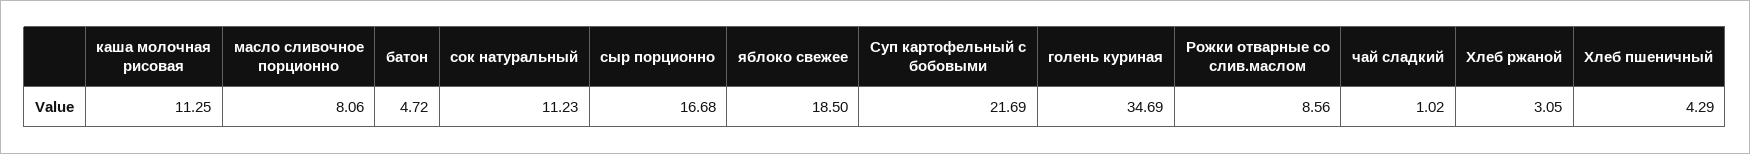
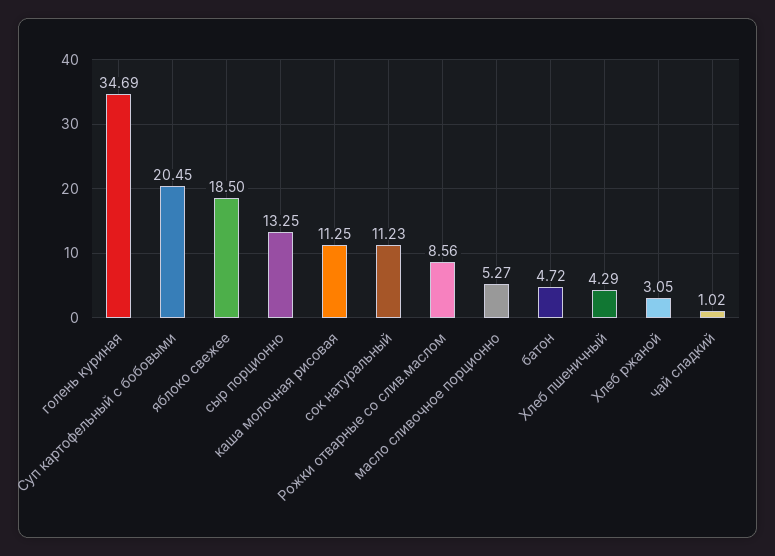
  {
    "каша молочная рисовая": 11.25,
-   "масло сливочное порционно": 8.06,
+   "масло сливочное порционно": 5.27,
    "батон": 4.72,
    "сок натуральный": 11.23,
-   "сыр порционно": 16.68,
+   "сыр порционно": 13.25,
    "яблоко свежее": 18.5,
-   "Суп картофельный с бобовыми": 21.69,
+   "Суп картофельный с бобовыми": 20.45,
    "голень куриная": 34.69,
    "Рожки отварные со слив.маслом": 8.56,
    "чай сладкий": 1.02,
    "Хлеб ржаной": 3.05,
    "Хлеб пшеничный": 4.29
  }

